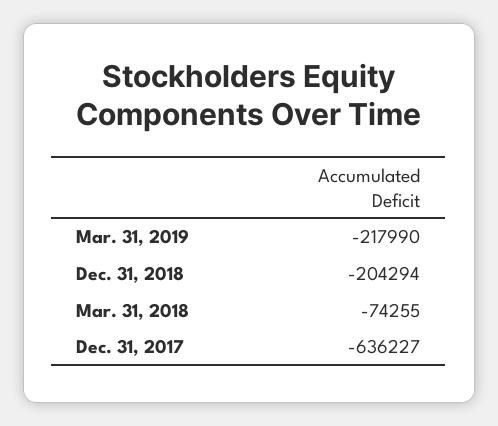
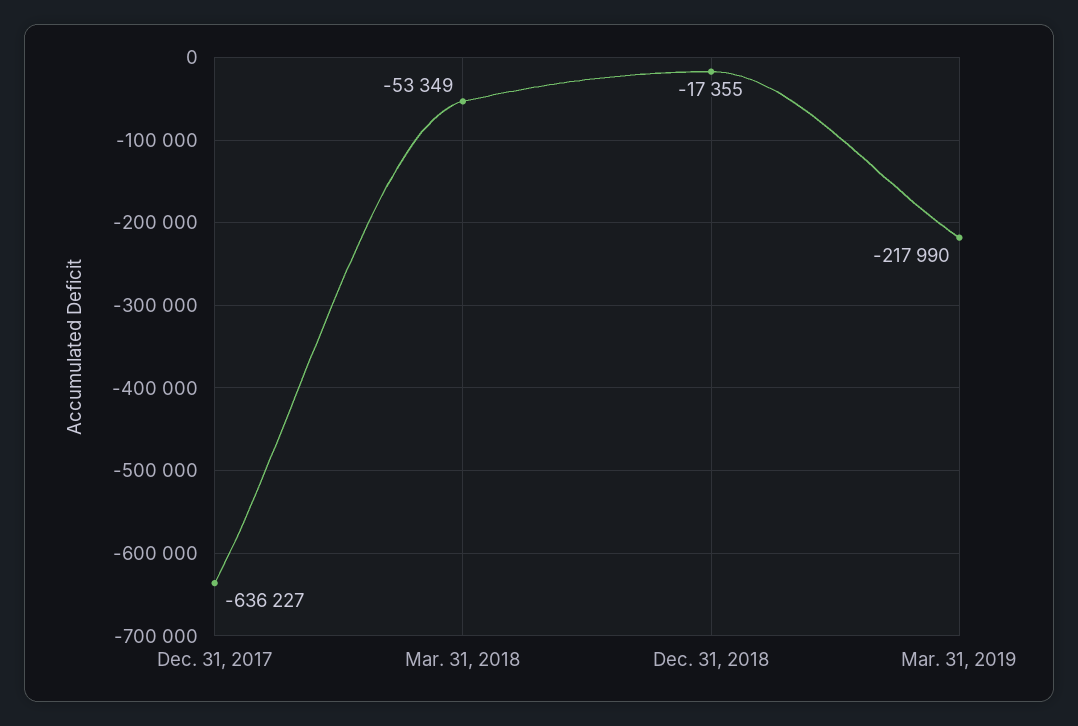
  {
    "Mar. 31, 2019": -217990,
-   "Dec. 31, 2018": -204294,
+   "Dec. 31, 2018": -17355,
-   "Mar. 31, 2018": -74255,
+   "Mar. 31, 2018": -53349,
    "Dec. 31, 2017": -636227
  }

